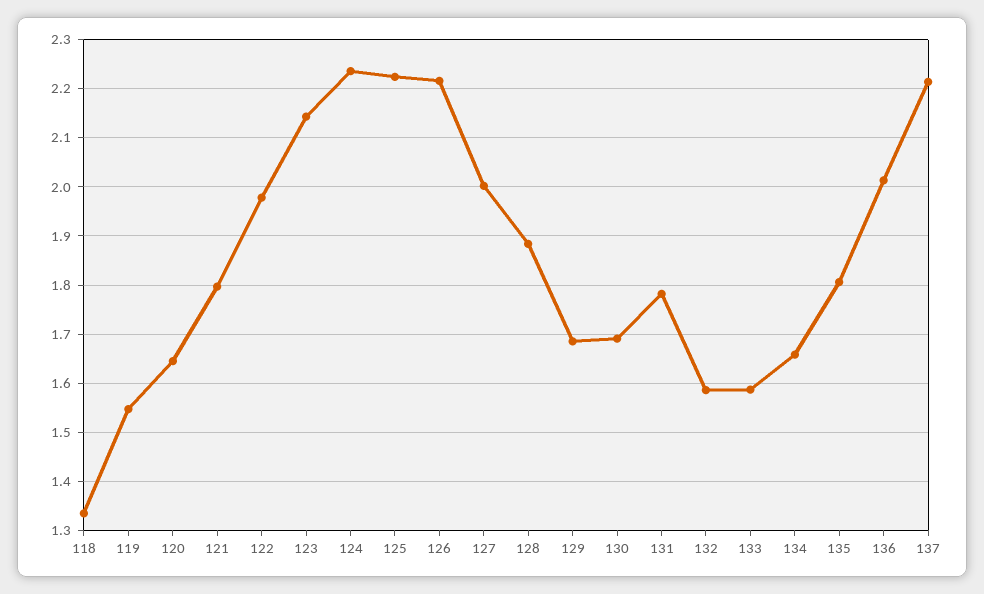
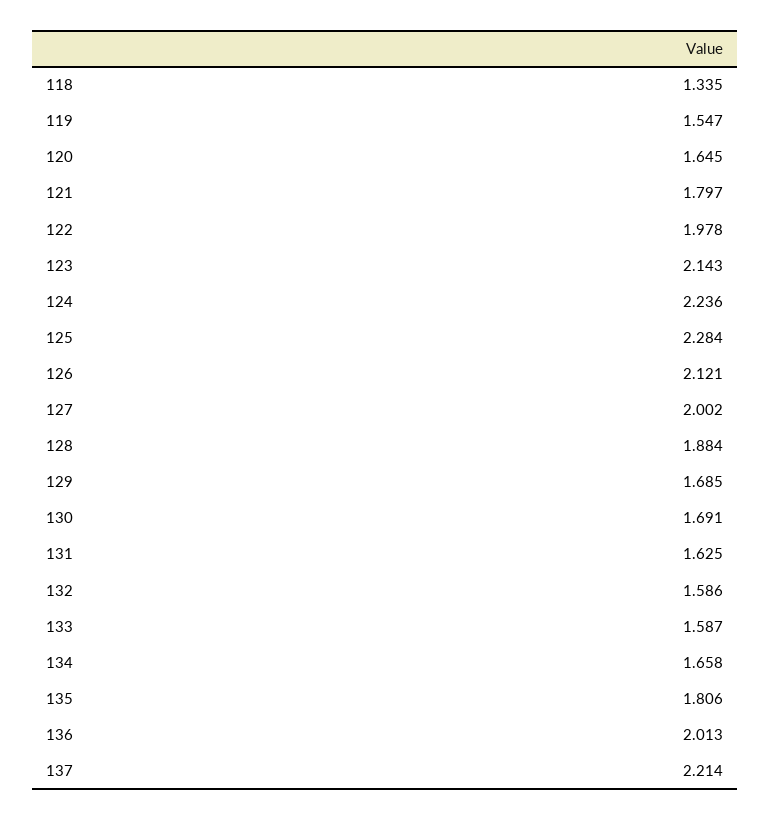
  {
    "118": 1.335,
    "119": 1.547,
    "120": 1.645,
    "121": 1.797,
    "122": 1.978,
    "123": 2.143,
    "124": 2.236,
-   "125": 2.22,
+   "125": 2.284,
-   "126": 2.22,
+   "126": 2.121,
    "127": 2.002,
    "128": 1.884,
    "129": 1.685,
    "130": 1.691,
-   "131": 1.78,
+   "131": 1.625,
    "132": 1.586,
    "133": 1.587,
    "134": 1.658,
    "135": 1.806,
    "136": 2.013,
    "137": 2.214
  }

